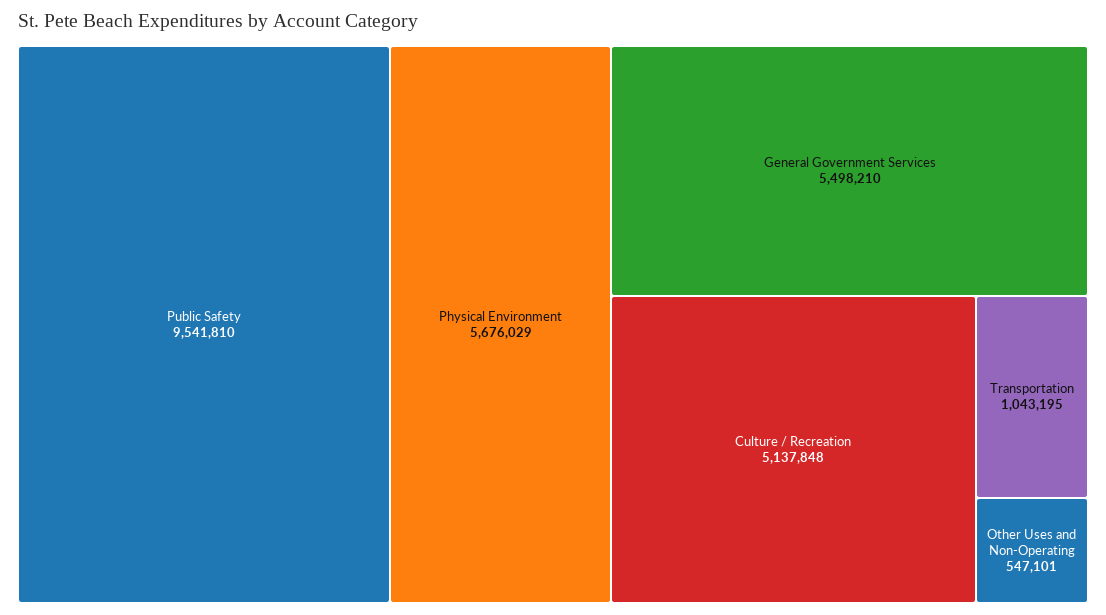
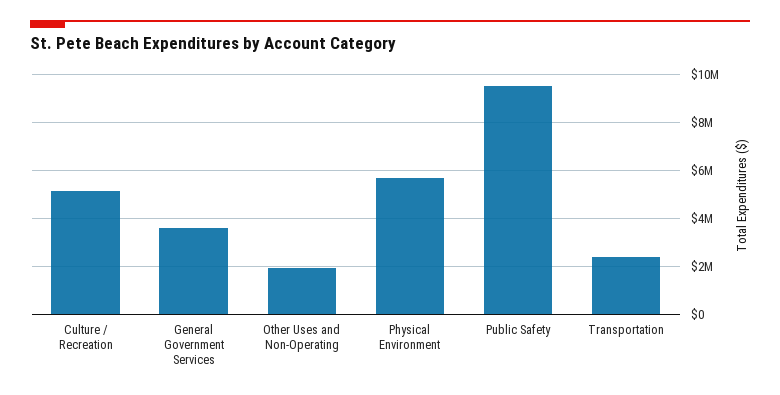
  {
    "Public Safety": 9541810,
    "Physical Environment": 5676029,
-   "General Government Services": 5498210,
+   "General Government Services": 3500000,
    "Culture / Recreation": 5137848,
-   "Transportation": 1043195,
+   "Transportation": 2500000,
-   "Other Uses and Non-Operating": 547101
+   "Other Uses and Non-Operating": 2000000
  }

